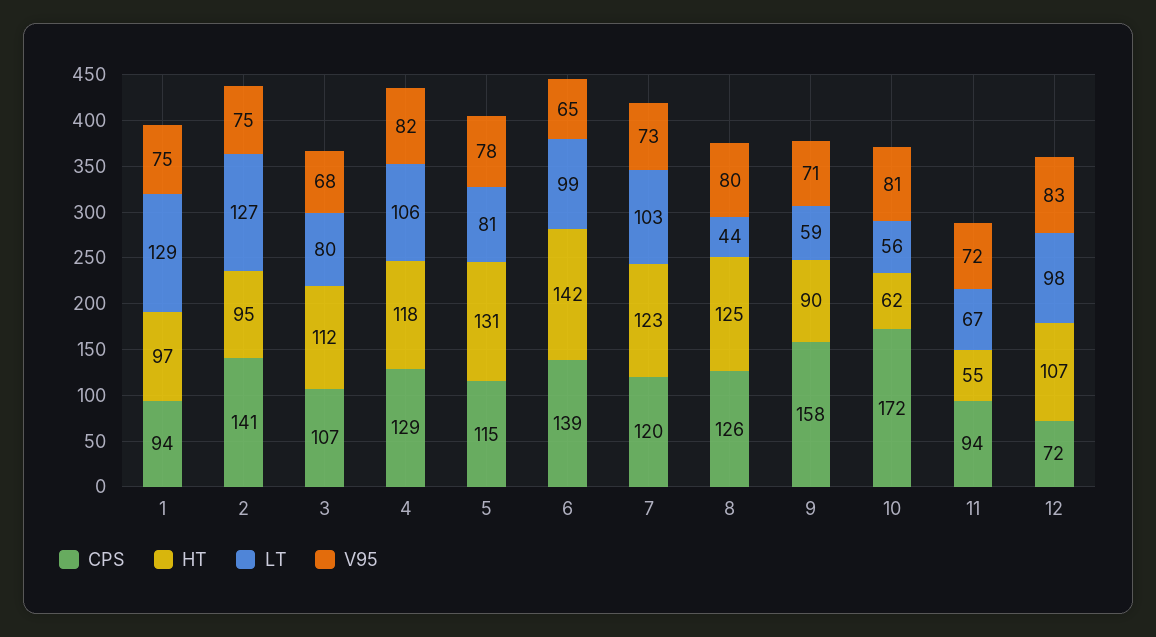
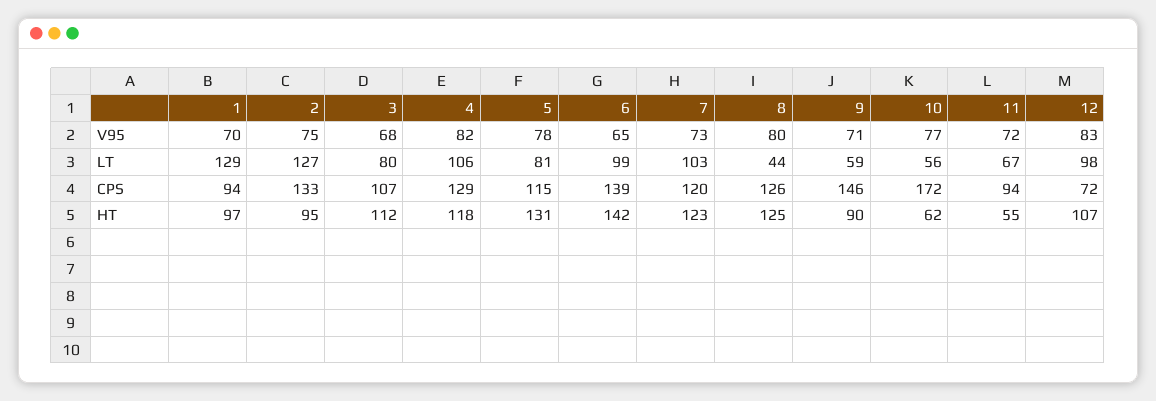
  {
    "CPS": {
      "1": 94,
-     "2": 141,
+     "2": 133,
      "3": 107,
      "4": 129,
      "5": 115,
      "6": 139,
      "7": 120,
      "8": 126,
-     "9": 158,
+     "9": 146,
      "10": 172,
      "11": 94,
      "12": 72
    },
    "HT": {
      "1": 97,
      "2": 95,
      "3": 112,
      "4": 118,
      "5": 131,
      "6": 142,
      "7": 123,
      "8": 125,
      "9": 90,
      "10": 62,
      "11": 55,
      "12": 107
    },
    "LT": {
      "1": 129,
      "2": 127,
      "3": 80,
      "4": 106,
      "5": 81,
      "6": 99,
      "7": 103,
      "8": 44,
      "9": 59,
      "10": 56,
      "11": 67,
      "12": 98
    },
    "V95": {
-     "1": 75,
+     "1": 70,
      "2": 75,
      "3": 68,
      "4": 82,
      "5": 78,
      "6": 65,
      "7": 73,
      "8": 80,
      "9": 71,
-     "10": 81,
+     "10": 77,
      "11": 72,
      "12": 83
    }
  }

